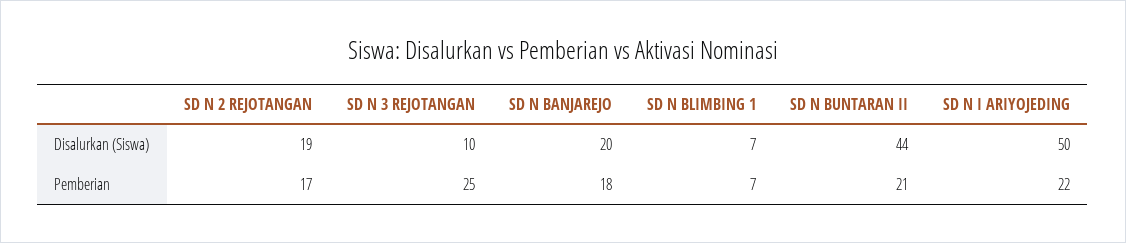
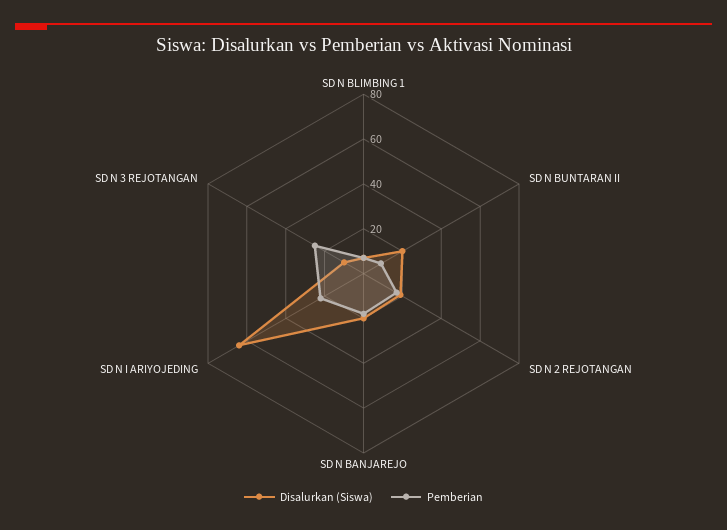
  {
    "Disalurkan (Siswa)": {
      "SD N 2 REJOTANGAN": 19,
      "SD N 3 REJOTANGAN": 10,
      "SD N BANJAREJO": 20,
      "SD N BLIMBING 1": 7,
-     "SD N BUNTARAN II": 44,
+     "SD N BUNTARAN II": 20,
-     "SD N I ARIYOJEDING": 50
+     "SD N I ARIYOJEDING": 65
    },
    "Pemberian": {
      "SD N 2 REJOTANGAN": 17,
      "SD N 3 REJOTANGAN": 25,
      "SD N BANJAREJO": 18,
      "SD N BLIMBING 1": 7,
-     "SD N BUNTARAN II": 21,
+     "SD N BUNTARAN II": 10,
      "SD N I ARIYOJEDING": 22
    }
  }

